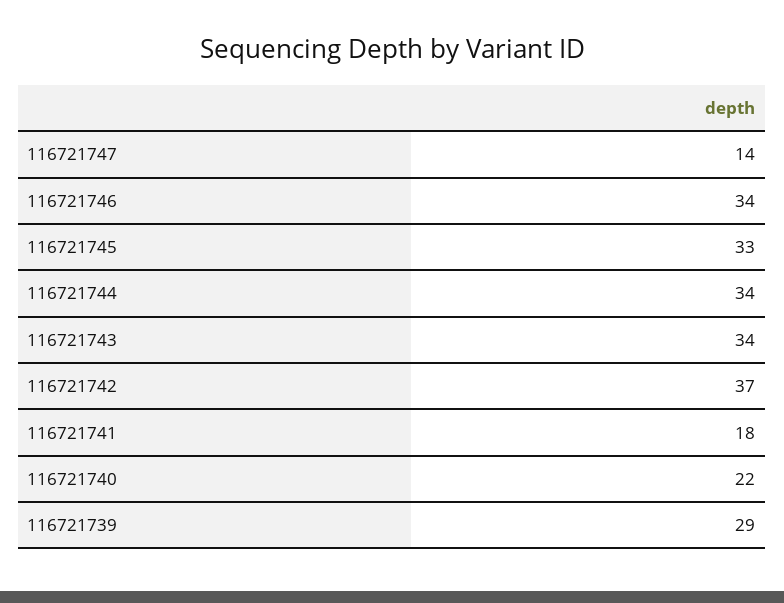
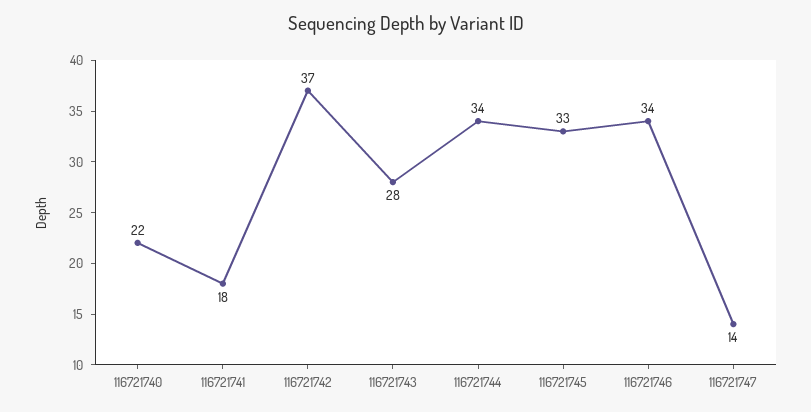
  {
    "116721747": 14,
    "116721746": 34,
    "116721745": 33,
    "116721744": 34,
-   "116721743": 34,
+   "116721743": 28,
    "116721742": 37,
    "116721741": 18,
-   "116721740": 22,
+   "116721740": 22
-   "116721739": 29
  }

